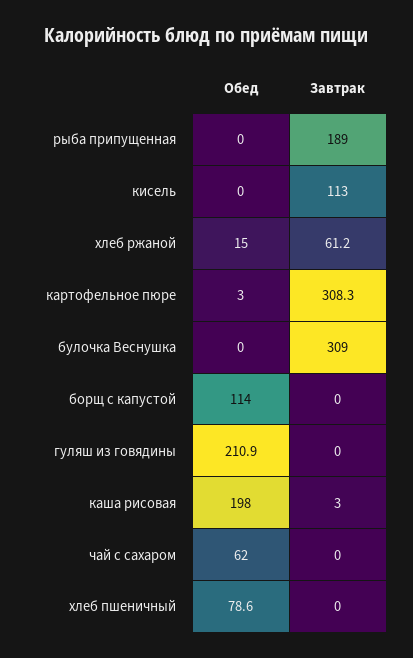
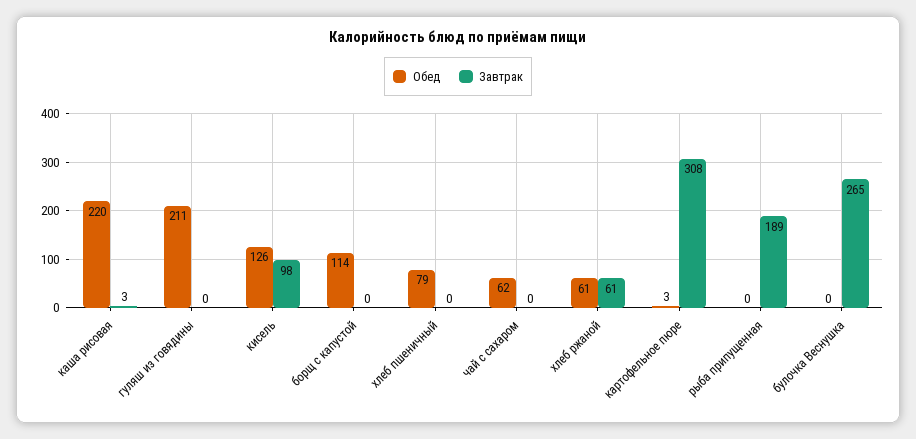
  {
    "Обед": {
      "рыба припущенная": 0,
-     "кисель": 0,
+     "кисель": 126,
-     "хлеб ржаной": 15,
+     "хлеб ржаной": 61,
      "картофельное пюре": 3,
      "булочка Веснушка": 0,
      "борщ с капустой": 114,
      "гуляш из говядины": 210.9,
-     "каша рисовая": 198,
+     "каша рисовая": 220,
      "чай с сахаром": 62,
      "хлеб пшеничный": 78.6
    },
    "Завтрак": {
      "рыба припущенная": 189,
-     "кисель": 113,
+     "кисель": 98,
      "хлеб ржаной": 61.2,
      "картофельное пюре": 308.3,
-     "булочка Веснушка": 309,
+     "булочка Веснушка": 265,
      "борщ с капустой": 0,
      "гуляш из говядины": 0,
      "каша рисовая": 3,
      "чай с сахаром": 0,
      "хлеб пшеничный": 0
    }
  }

